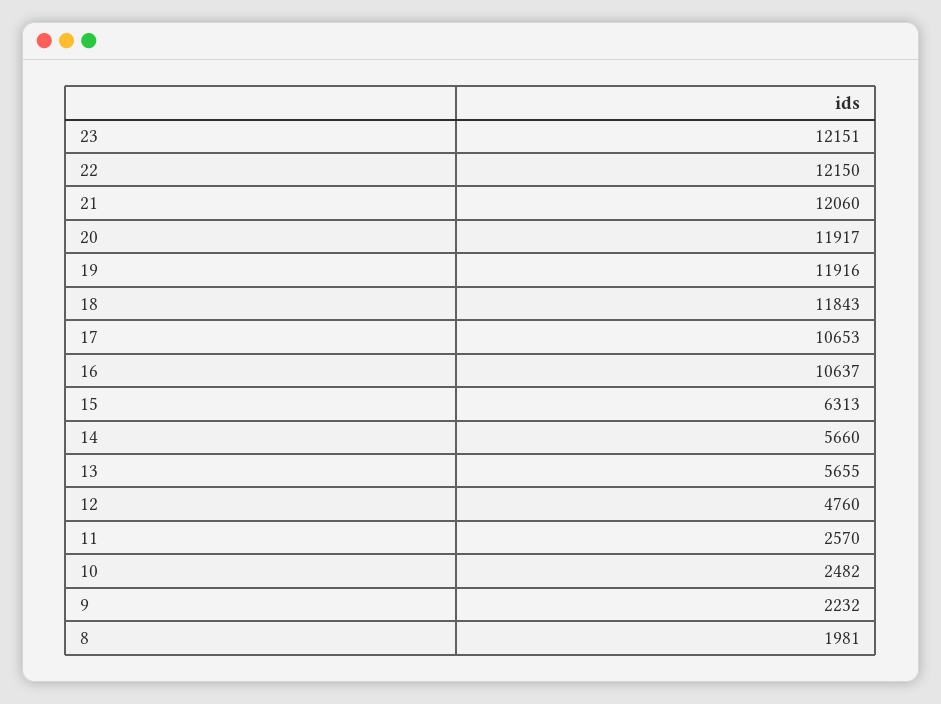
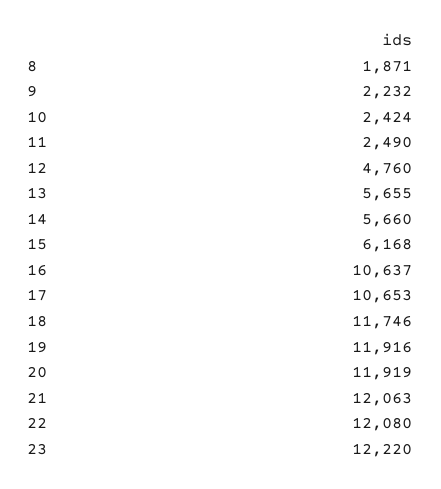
  {
-   "23": 12151,
+   "23": 12220,
-   "22": 12150,
+   "22": 12080,
-   "21": 12060,
+   "21": 12063,
-   "20": 11917,
+   "20": 11919,
    "19": 11916,
-   "18": 11843,
+   "18": 11746,
    "17": 10653,
    "16": 10637,
-   "15": 6313,
+   "15": 6168,
    "14": 5660,
    "13": 5655,
    "12": 4760,
-   "11": 2570,
+   "11": 2490,
-   "10": 2482,
+   "10": 2424,
    "9": 2232,
-   "8": 1981
+   "8": 1871
  }

